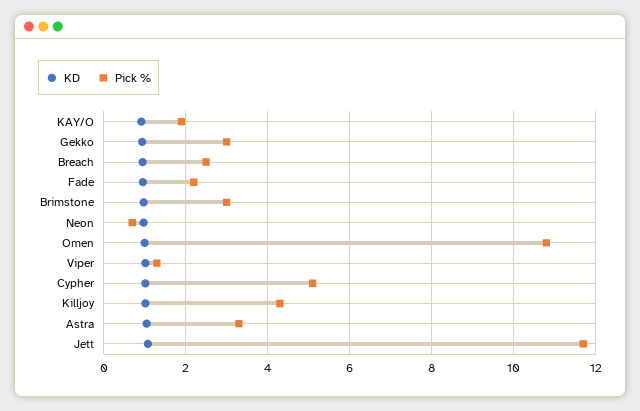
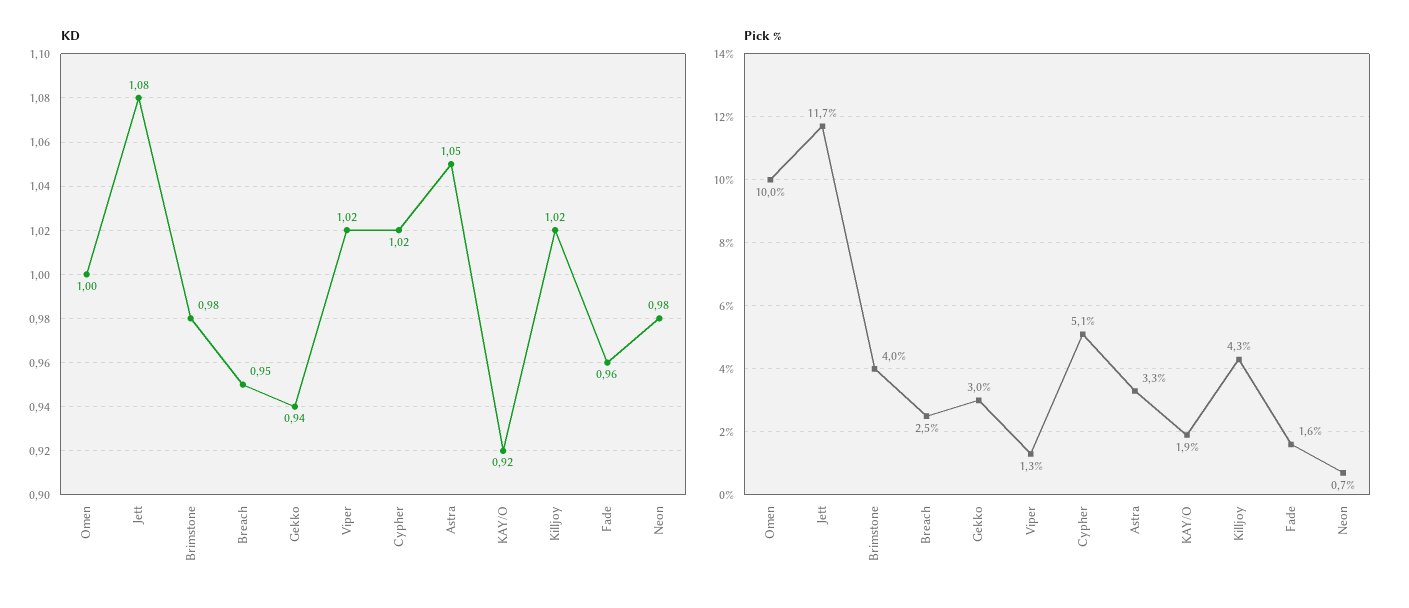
  {
    "KD": {
      "KAY/O": 0.92,
      "Gekko": 0.94,
      "Breach": 0.95,
      "Fade": 0.96,
      "Brimstone": 0.98,
      "Neon": 0.98,
      "Omen": 1,
      "Viper": 1.02,
      "Cypher": 1.02,
      "Killjoy": 1.02,
      "Astra": 1.05,
      "Jett": 1.08
    },
    "Pick %": {
      "KAY/O": 1.9,
      "Gekko": 3,
      "Breach": 2.5,
-     "Fade": 2.2,
+     "Fade": 1.6,
-     "Brimstone": 3,
+     "Brimstone": 4,
      "Neon": 0.7,
-     "Omen": 10.8,
+     "Omen": 10,
      "Viper": 1.3,
      "Cypher": 5.1,
      "Killjoy": 4.3,
      "Astra": 3.3,
      "Jett": 11.7
    }
  }

